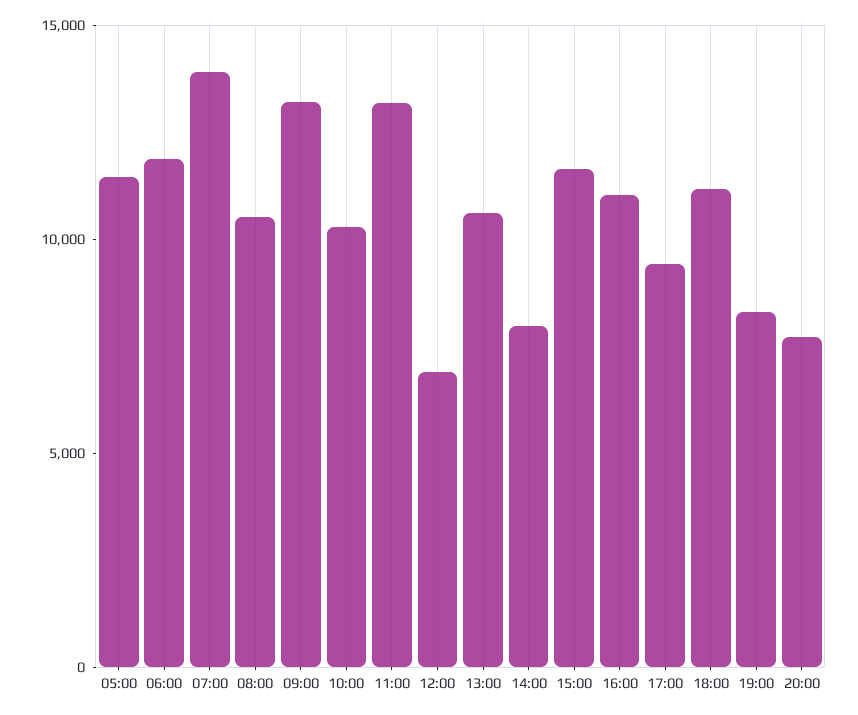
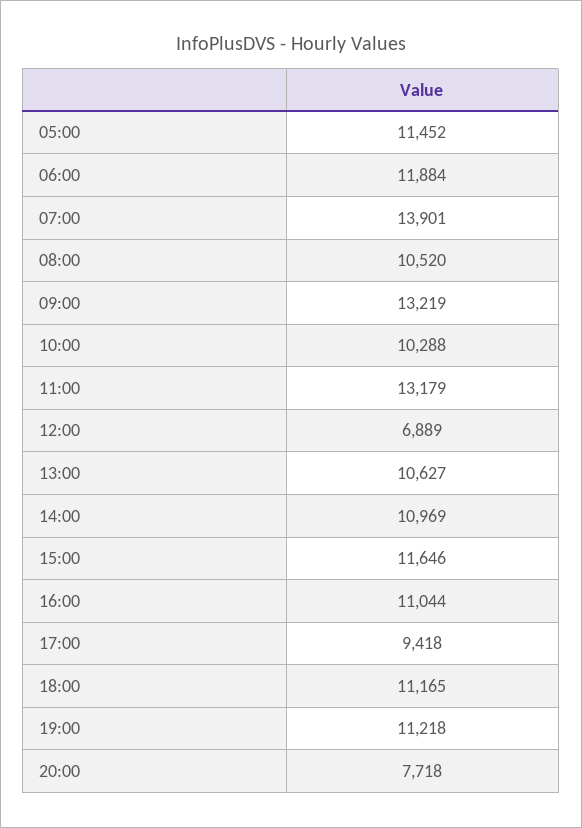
  {
    "05:00": 11452,
    "06:00": 11884,
    "07:00": 13901,
    "08:00": 10520,
    "09:00": 13219,
    "10:00": 10288,
    "11:00": 13179,
    "12:00": 6889,
    "13:00": 10627,
-   "14:00": 8000,
+   "14:00": 10969,
    "15:00": 11646,
    "16:00": 11044,
    "17:00": 9418,
    "18:00": 11165,
-   "19:00": 8000,
+   "19:00": 11218,
    "20:00": 7718
  }

